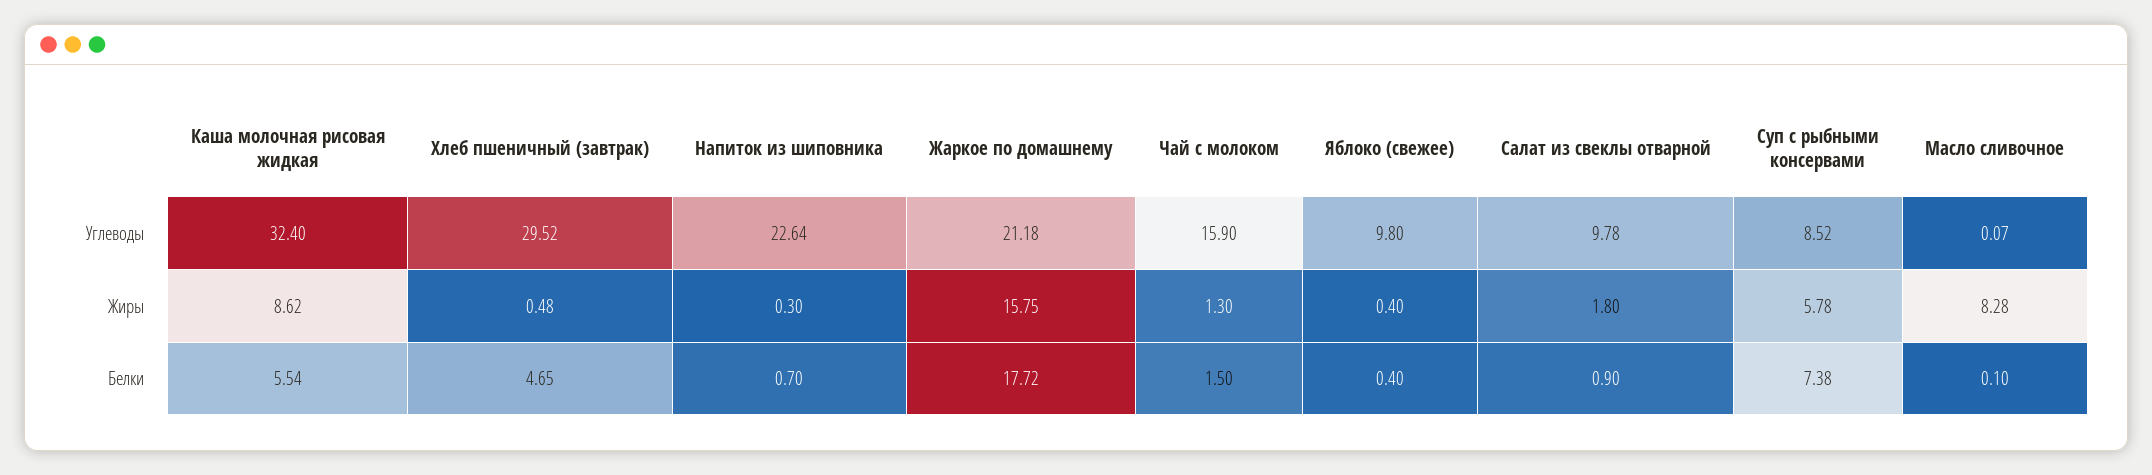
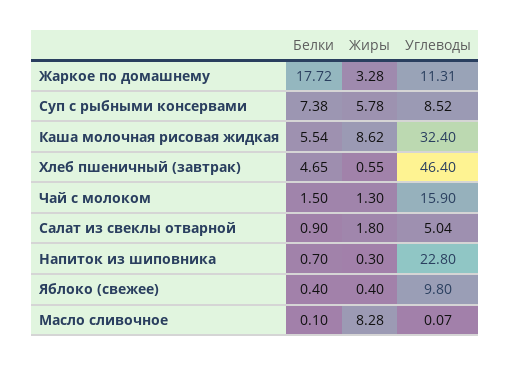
  {
    "Каша молочная рисовая жидкая": {
      "Углеводы": 32.4,
      "Жиры": 8.62,
      "Белки": 5.54
    },
    "Хлеб пшеничный (завтрак)": {
-     "Углеводы": 29.52,
+     "Углеводы": 46.4,
-     "Жиры": 0.48,
+     "Жиры": 0.55,
      "Белки": 4.65
    },
    "Напиток из шиповника": {
-     "Углеводы": 22.64,
+     "Углеводы": 22.8,
      "Жиры": 0.3,
      "Белки": 0.7
    },
    "Жаркое по домашнему": {
-     "Углеводы": 21.18,
+     "Углеводы": 11.31,
-     "Жиры": 15.75,
+     "Жиры": 3.28,
      "Белки": 17.72
    },
    "Чай с молоком": {
      "Углеводы": 15.9,
      "Жиры": 1.3,
      "Белки": 1.5
    },
    "Яблоко (свежее)": {
      "Углеводы": 9.8,
      "Жиры": 0.4,
      "Белки": 0.4
    },
    "Салат из свеклы отварной": {
-     "Углеводы": 9.78,
+     "Углеводы": 5.04,
      "Жиры": 1.8,
      "Белки": 0.9
    },
    "Суп с рыбными консервами": {
      "Углеводы": 8.52,
      "Жиры": 5.78,
      "Белки": 7.38
    },
    "Масло сливочное": {
      "Углеводы": 0.07,
      "Жиры": 8.28,
      "Белки": 0.1
    }
  }

